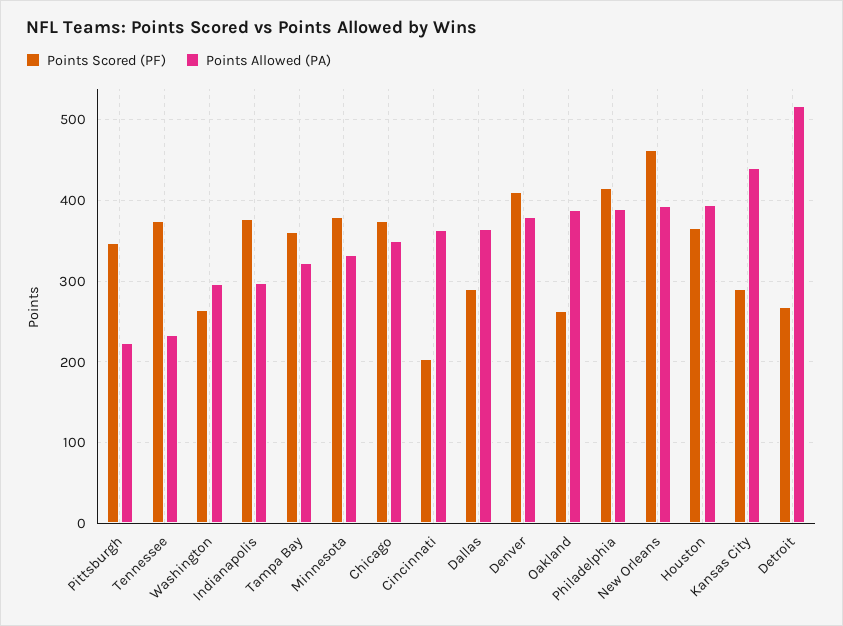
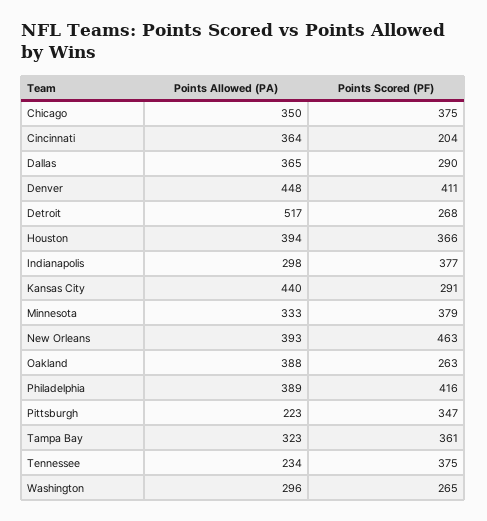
  {
    "Points Scored (PF)": {
      "Pittsburgh": 347,
      "Tennessee": 375,
      "Washington": 265,
      "Indianapolis": 377,
      "Tampa Bay": 361,
      "Minnesota": 379,
      "Chicago": 375,
      "Cincinnati": 204,
      "Dallas": 290,
      "Denver": 411,
      "Oakland": 263,
      "Philadelphia": 416,
      "New Orleans": 463,
      "Houston": 366,
      "Kansas City": 291,
      "Detroit": 268
    },
    "Points Allowed (PA)": {
      "Pittsburgh": 223,
      "Tennessee": 234,
      "Washington": 296,
      "Indianapolis": 298,
      "Tampa Bay": 323,
      "Minnesota": 333,
      "Chicago": 350,
      "Cincinnati": 364,
      "Dallas": 365,
-     "Denver": 380,
+     "Denver": 448,
      "Oakland": 388,
      "Philadelphia": 389,
      "New Orleans": 393,
      "Houston": 394,
      "Kansas City": 440,
      "Detroit": 517
    }
  }

